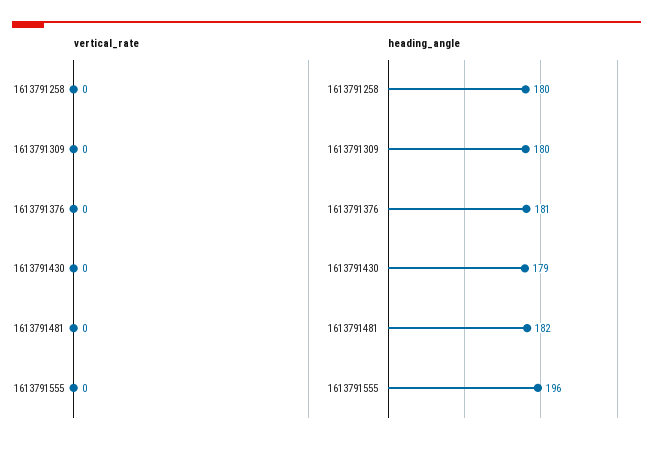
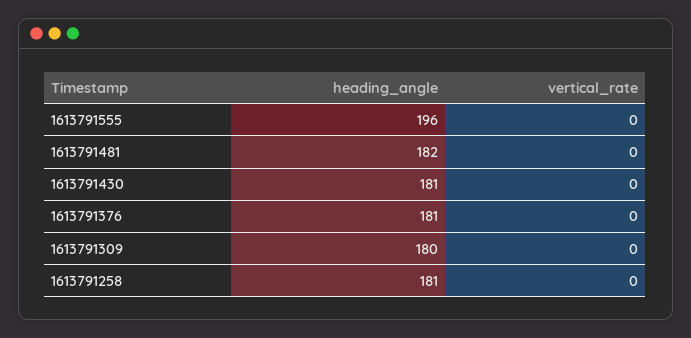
  {
    "vertical_rate": {
      "1613791258": 0,
      "1613791309": 0,
      "1613791376": 0,
      "1613791430": 0,
      "1613791481": 0,
      "1613791555": 0
    },
    "heading_angle": {
-     "1613791258": 180,
+     "1613791258": 181,
      "1613791309": 180,
      "1613791376": 181,
-     "1613791430": 179,
+     "1613791430": 181,
      "1613791481": 182,
      "1613791555": 196
    }
  }

